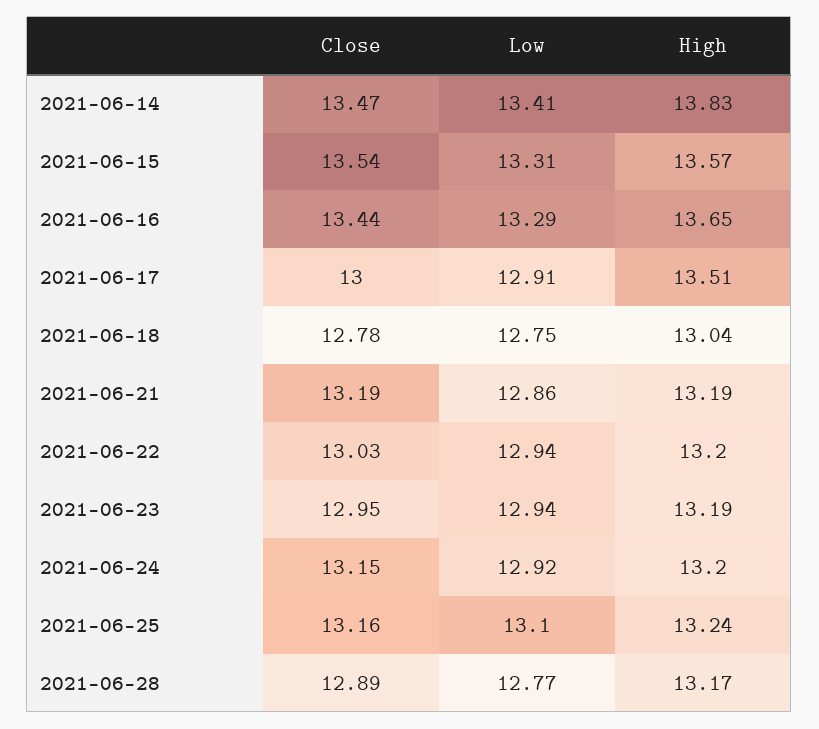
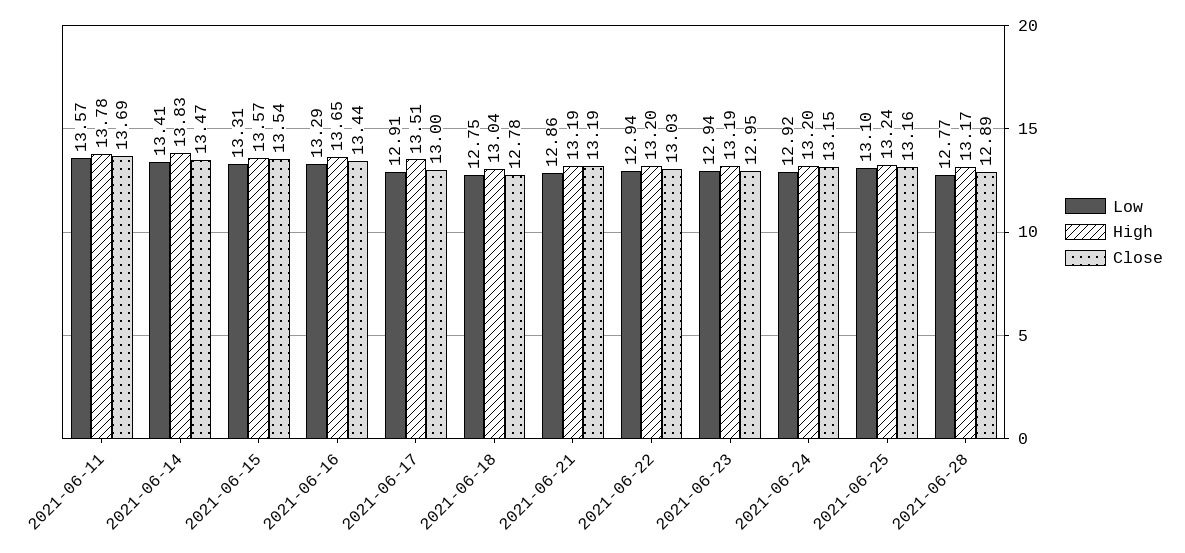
  {
    "Close": {
      "2021-06-14": 13.47,
      "2021-06-15": 13.54,
      "2021-06-16": 13.44,
      "2021-06-17": 13,
      "2021-06-18": 12.78,
      "2021-06-21": 13.19,
      "2021-06-22": 13.03,
      "2021-06-23": 12.95,
      "2021-06-24": 13.15,
      "2021-06-25": 13.16,
-     "2021-06-28": 12.89
+     "2021-06-28": 12.89,
+     "2021-06-11": 13.69
    },
    "Low": {
      "2021-06-14": 13.41,
      "2021-06-15": 13.31,
      "2021-06-16": 13.29,
      "2021-06-17": 12.91,
      "2021-06-18": 12.75,
      "2021-06-21": 12.86,
      "2021-06-22": 12.94,
      "2021-06-23": 12.94,
      "2021-06-24": 12.92,
      "2021-06-25": 13.1,
-     "2021-06-28": 12.77
+     "2021-06-28": 12.77,
+     "2021-06-11": 13.57
    },
    "High": {
      "2021-06-14": 13.83,
      "2021-06-15": 13.57,
      "2021-06-16": 13.65,
      "2021-06-17": 13.51,
      "2021-06-18": 13.04,
      "2021-06-21": 13.19,
      "2021-06-22": 13.2,
      "2021-06-23": 13.19,
      "2021-06-24": 13.2,
      "2021-06-25": 13.24,
-     "2021-06-28": 13.17
+     "2021-06-28": 13.17,
+     "2021-06-11": 13.78
    }
  }

